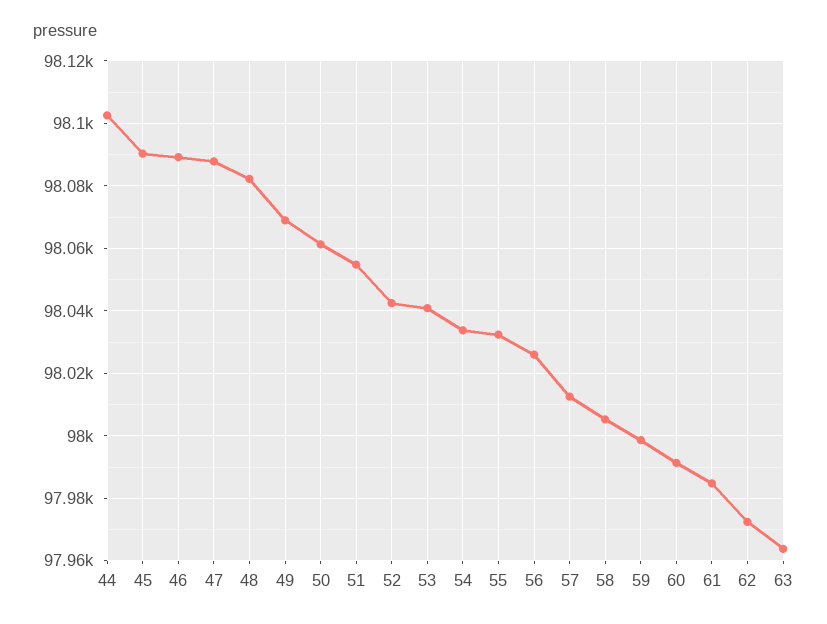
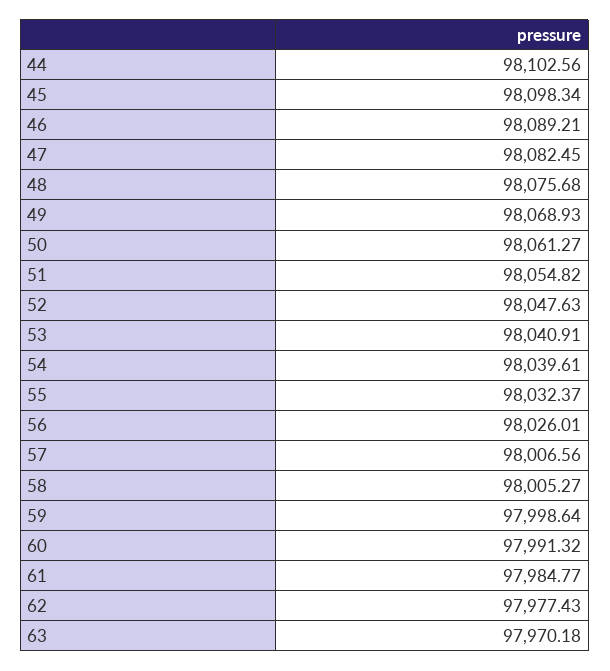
  {
    "44": 98102.56,
-   "45": 98090,
+   "45": 98098.34,
    "46": 98089.21,
-   "47": 98088,
+   "47": 98082.45,
-   "48": 98082,
+   "48": 98075.68,
    "49": 98068.93,
    "50": 98061.27,
    "51": 98054.82,
-   "52": 98042,
+   "52": 98047.63,
    "53": 98040.91,
-   "54": 98034,
+   "54": 98039.61,
    "55": 98032.37,
    "56": 98026.01,
-   "57": 98012,
+   "57": 98006.56,
    "58": 98005.27,
    "59": 97998.64,
    "60": 97991.32,
    "61": 97984.77,
-   "62": 97972,
+   "62": 97977.43,
-   "63": 97964
+   "63": 97970.18
  }

